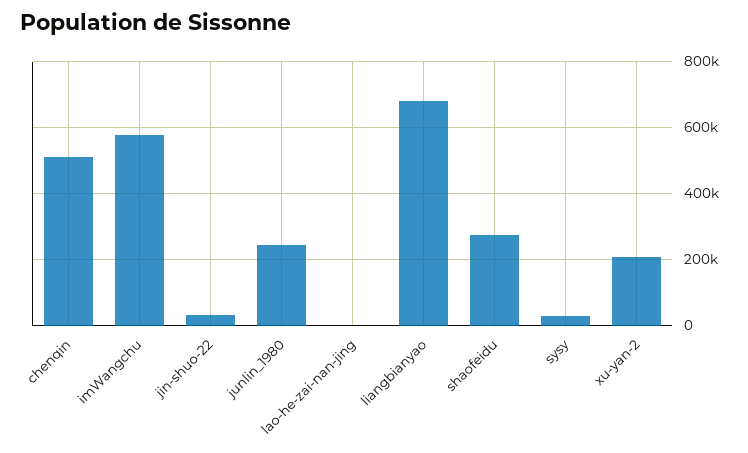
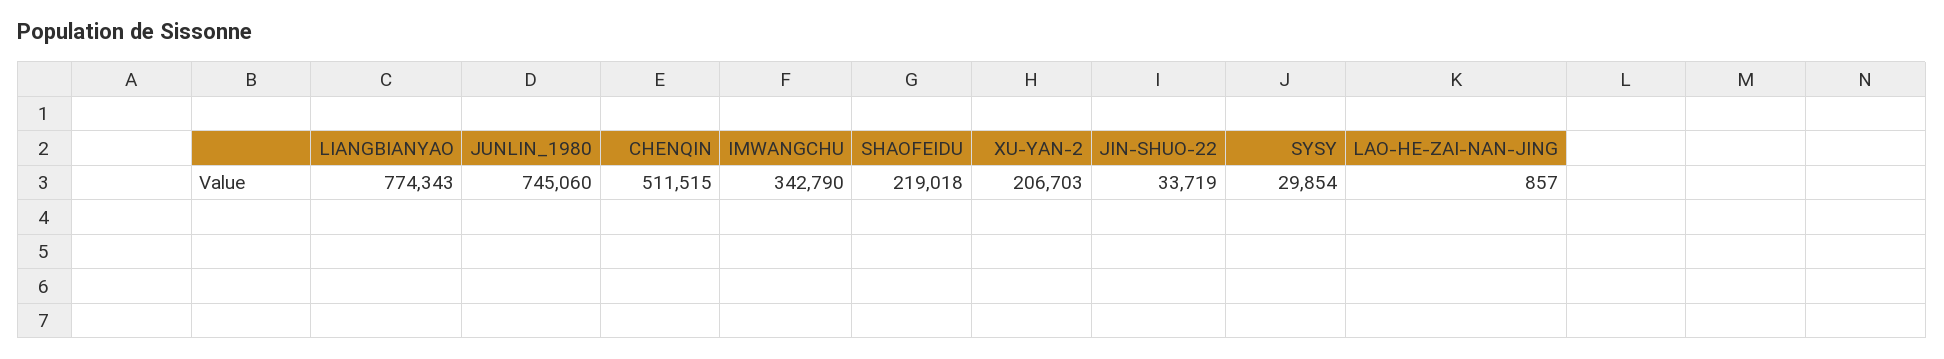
  {
    "chenqin": 511515,
-   "imWangchu": 580000,
+   "imWangchu": 342790,
    "jin-shuo-22": 33719,
-   "junlin_1980": 240000,
+   "junlin_1980": 745060,
    "lao-he-zai-nan-jing": 857,
-   "liangbianyao": 680000,
+   "liangbianyao": 774343,
-   "shaofeidu": 280000,
+   "shaofeidu": 219018,
    "sysy": 29854,
    "xu-yan-2": 206703
  }

